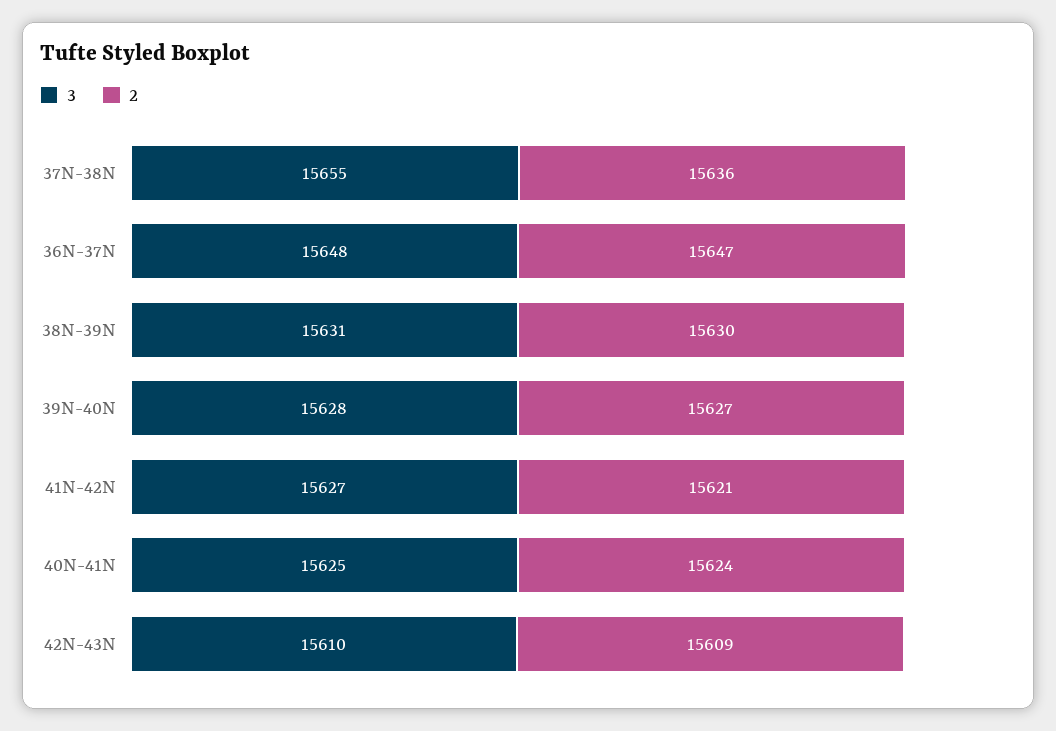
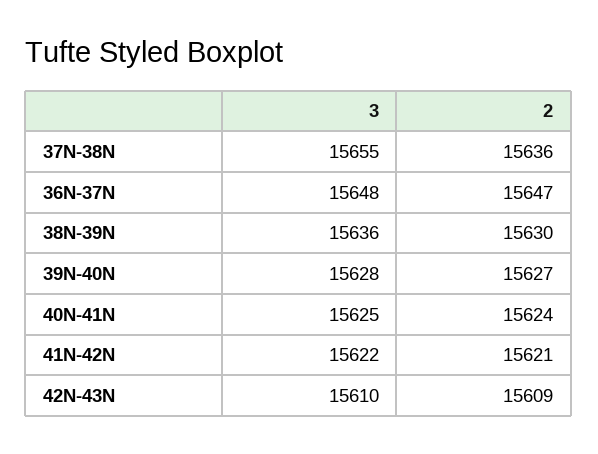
  {
    "3": {
      "37N-38N": 15655,
      "36N-37N": 15648,
-     "38N-39N": 15631,
+     "38N-39N": 15636,
      "39N-40N": 15628,
-     "41N-42N": 15627,
+     "41N-42N": 15622,
      "40N-41N": 15625,
      "42N-43N": 15610
    },
    "2": {
      "37N-38N": 15636,
      "36N-37N": 15647,
      "38N-39N": 15630,
      "39N-40N": 15627,
      "41N-42N": 15621,
      "40N-41N": 15624,
      "42N-43N": 15609
    }
  }

